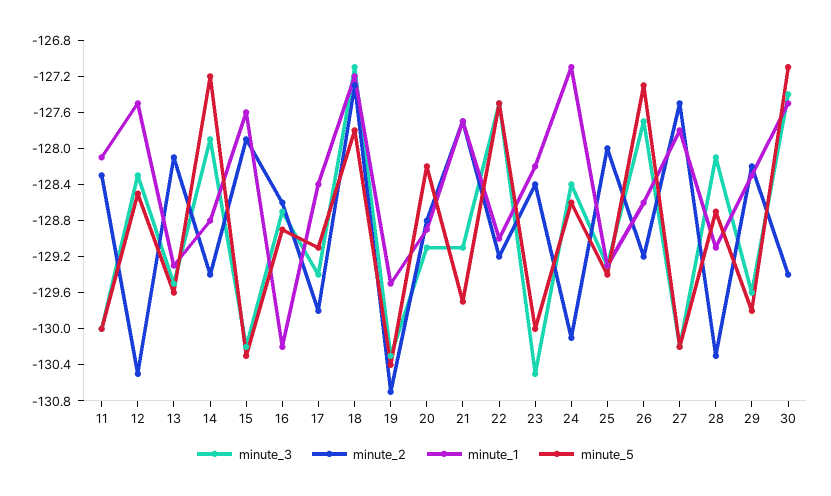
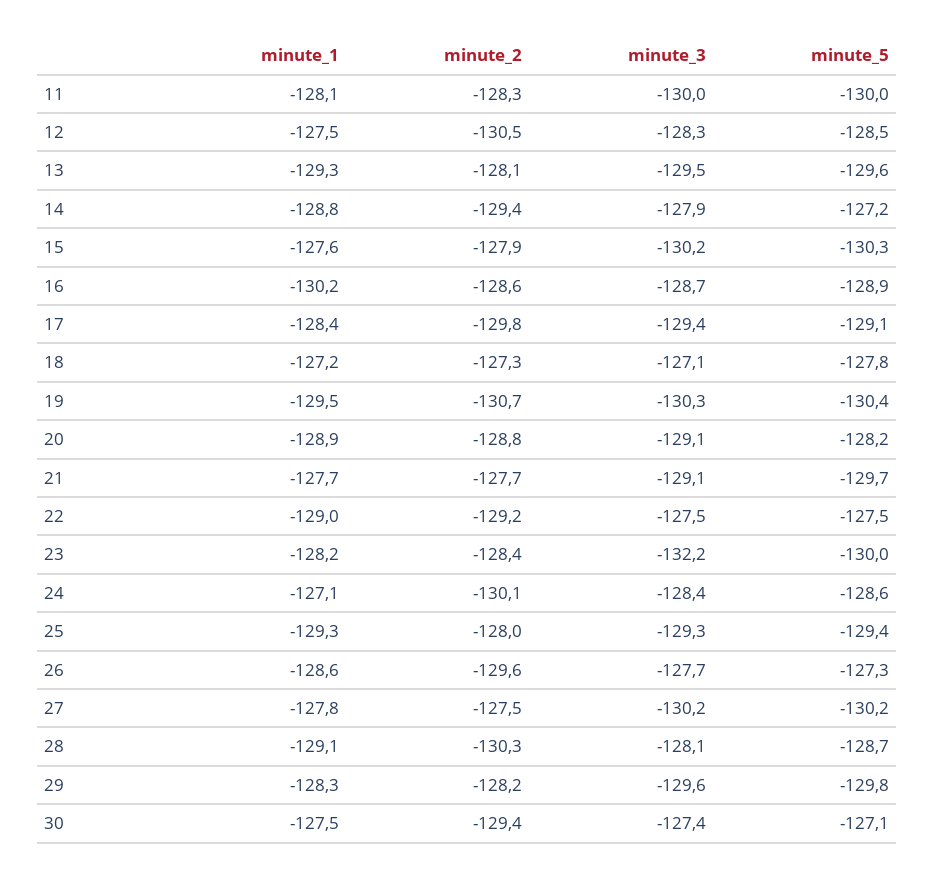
  {
    "minute_3": {
      "11": -130,
      "12": -128.3,
      "13": -129.5,
      "14": -127.9,
      "15": -130.2,
      "16": -128.7,
      "17": -129.4,
      "18": -127.1,
      "19": -130.3,
      "20": -129.1,
      "21": -129.1,
      "22": -127.5,
-     "23": -130.5,
+     "23": -132.2,
      "24": -128.4,
      "25": -129.3,
      "26": -127.7,
      "27": -130.2,
      "28": -128.1,
      "29": -129.6,
      "30": -127.4
    },
    "minute_2": {
      "11": -128.3,
      "12": -130.5,
      "13": -128.1,
      "14": -129.4,
      "15": -127.9,
      "16": -128.6,
      "17": -129.8,
      "18": -127.3,
      "19": -130.7,
      "20": -128.8,
      "21": -127.7,
      "22": -129.2,
      "23": -128.4,
      "24": -130.1,
      "25": -128,
-     "26": -129.2,
+     "26": -129.6,
      "27": -127.5,
      "28": -130.3,
      "29": -128.2,
      "30": -129.4
    },
    "minute_1": {
      "11": -128.1,
      "12": -127.5,
      "13": -129.3,
      "14": -128.8,
      "15": -127.6,
      "16": -130.2,
      "17": -128.4,
      "18": -127.2,
      "19": -129.5,
      "20": -128.9,
      "21": -127.7,
      "22": -129,
      "23": -128.2,
      "24": -127.1,
      "25": -129.3,
      "26": -128.6,
      "27": -127.8,
      "28": -129.1,
      "29": -128.3,
      "30": -127.5
    },
    "minute_5": {
      "11": -130,
      "12": -128.5,
      "13": -129.6,
      "14": -127.2,
      "15": -130.3,
      "16": -128.9,
      "17": -129.1,
      "18": -127.8,
      "19": -130.4,
      "20": -128.2,
      "21": -129.7,
      "22": -127.5,
      "23": -130,
      "24": -128.6,
      "25": -129.4,
      "26": -127.3,
      "27": -130.2,
      "28": -128.7,
      "29": -129.8,
      "30": -127.1
    }
  }

